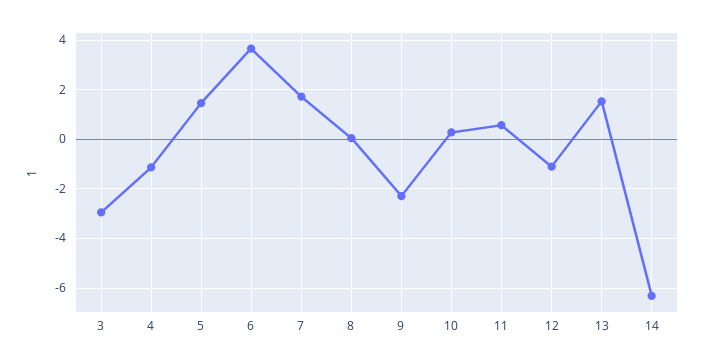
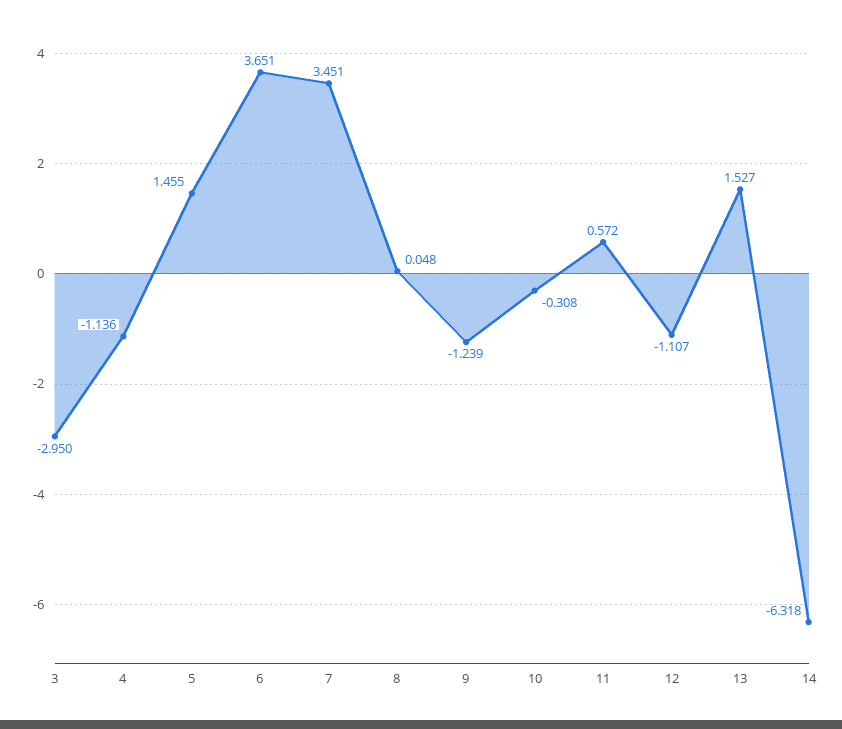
  {
    "3": -2.95,
    "4": -1.136,
    "5": 1.455,
    "6": 3.651,
-   "7": 1.75,
+   "7": 3.451,
    "8": 0.048,
-   "9": -2.25,
+   "9": -1.239,
-   "10": 0.25,
+   "10": -0.308,
    "11": 0.572,
    "12": -1.107,
    "13": 1.527,
    "14": -6.318
  }

